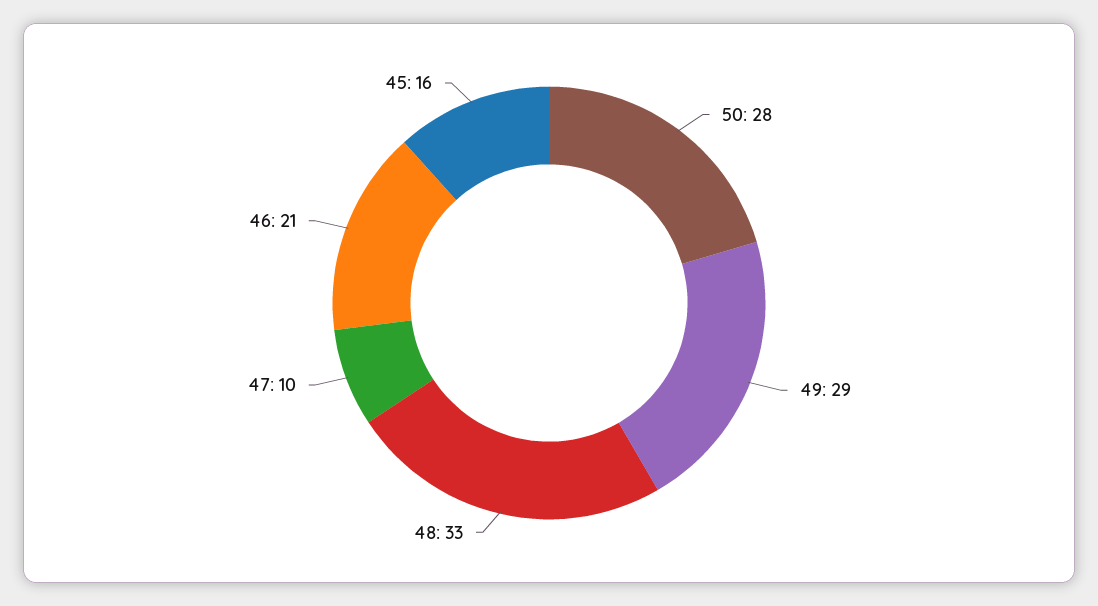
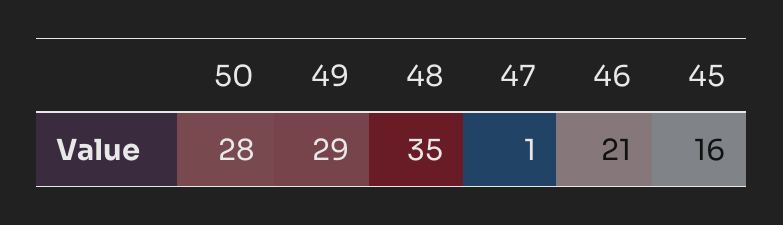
  {
    "50": 28,
    "49": 29,
-   "48": 33,
+   "48": 35,
-   "47": 10,
+   "47": 1,
    "46": 21,
    "45": 16
  }

